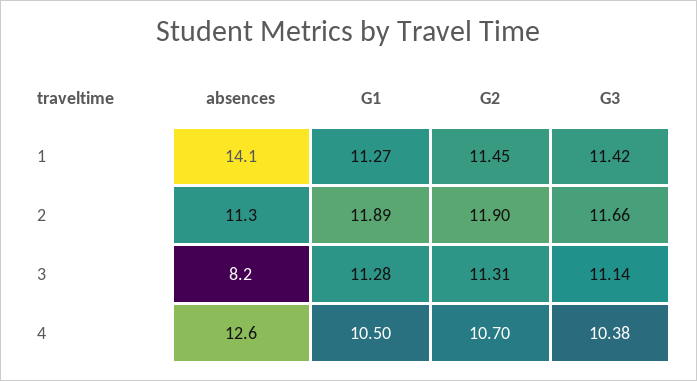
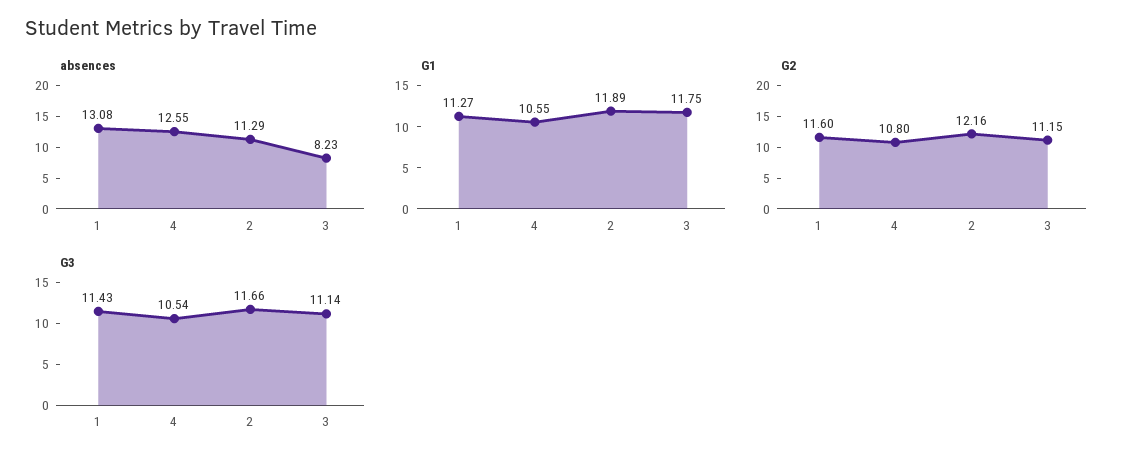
  {
    "absences": {
-     "1": 14.1,
+     "1": 13.08,
      "2": 11.29,
      "3": 8.23,
      "4": 12.55
    },
    "G1": {
      "1": 11.27,
      "2": 11.89,
-     "3": 11.28,
+     "3": 11.75,
-     "4": 10.5
+     "4": 10.55
    },
    "G2": {
-     "1": 11.45,
+     "1": 11.6,
-     "2": 11.9,
+     "2": 12.16,
-     "3": 11.31,
+     "3": 11.15,
-     "4": 10.7
+     "4": 10.8
    },
    "G3": {
-     "1": 11.42,
+     "1": 11.43,
      "2": 11.66,
      "3": 11.14,
-     "4": 10.38
+     "4": 10.54
    }
  }

